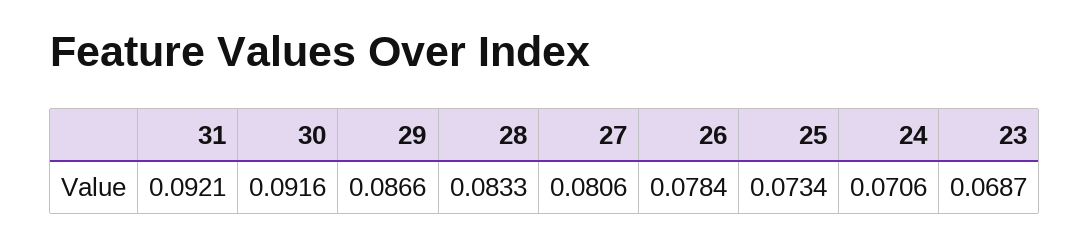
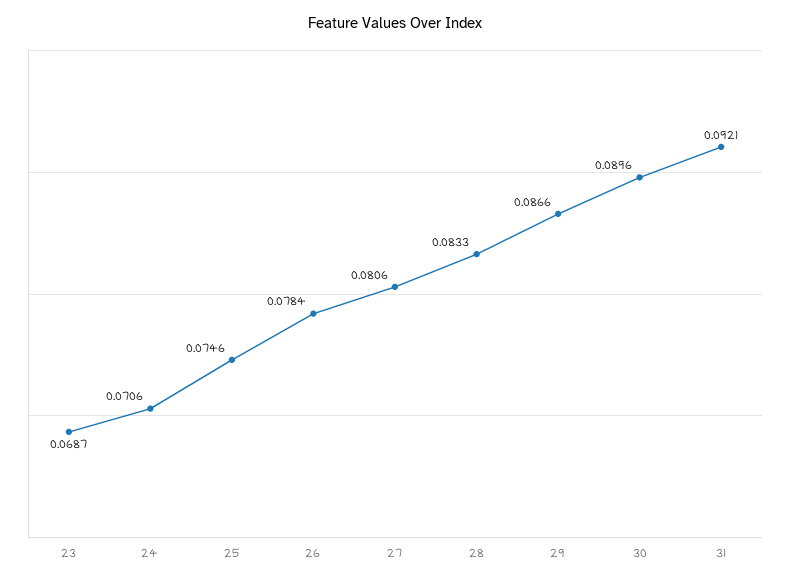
  {
    "31": 0.0921,
-   "30": 0.0916,
+   "30": 0.0896,
    "29": 0.0866,
    "28": 0.0833,
    "27": 0.0806,
    "26": 0.0784,
-   "25": 0.0734,
+   "25": 0.0746,
    "24": 0.0706,
    "23": 0.0687
  }

